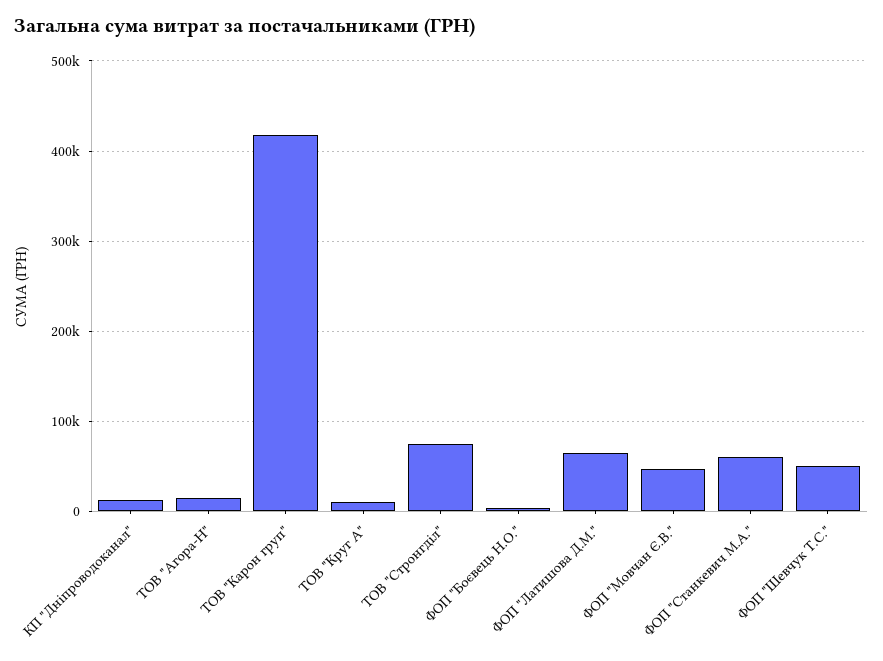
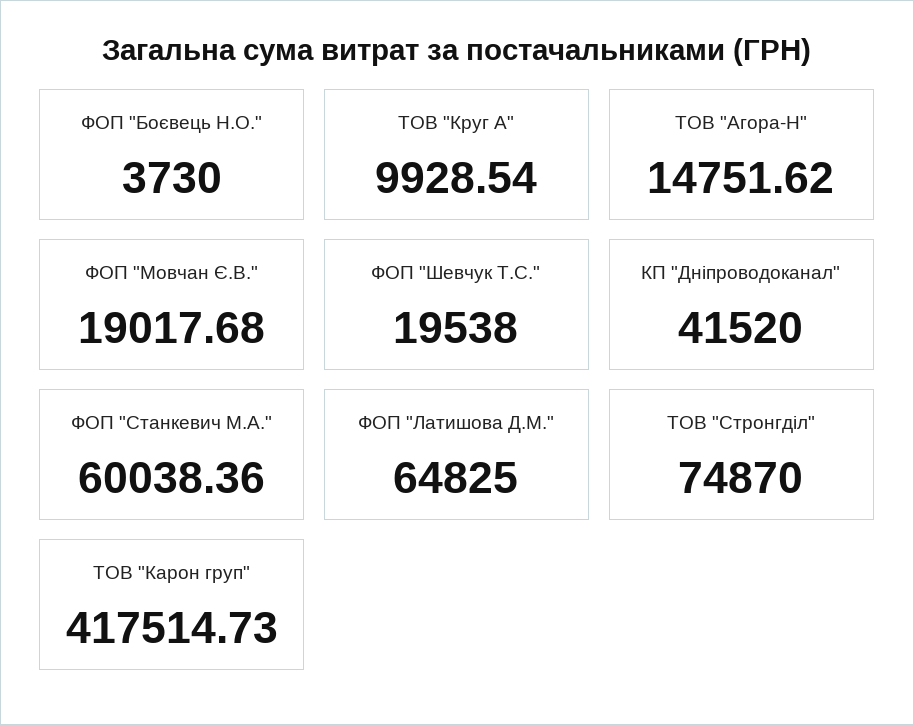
  {
-   "КП \"Дніпроводоканал\"": 10000,
+   "КП \"Дніпроводоканал\"": 41520,
    "ТОВ \"Агора-Н\"": 14751.62,
    "ТОВ \"Карон груп\"": 417514.73,
    "ТОВ \"Круг А\"": 9928.54,
    "ТОВ \"Стронгділ\"": 74870,
    "ФОП \"Боєвець Н.О.\"": 3730,
    "ФОП \"Латишова Д.М.\"": 64825,
-   "ФОП \"Мовчан Є.В.\"": 50000,
+   "ФОП \"Мовчан Є.В.\"": 19017.68,
    "ФОП \"Станкевич М.А.\"": 60038.36,
-   "ФОП \"Шевчук Т.С.\"": 50000
+   "ФОП \"Шевчук Т.С.\"": 19538
  }

